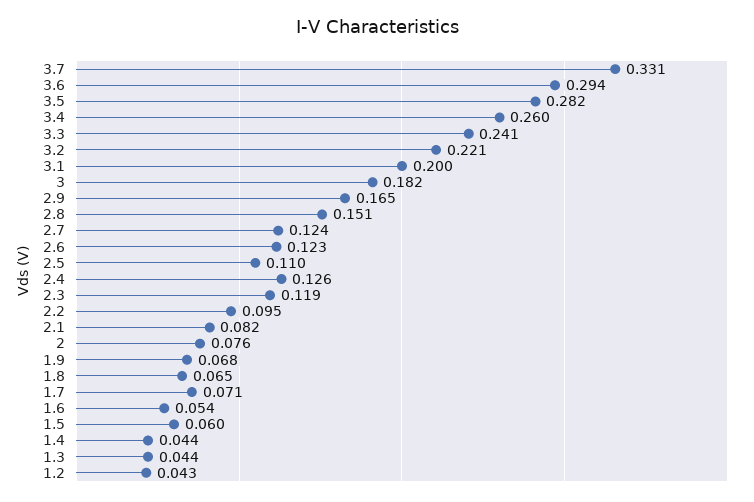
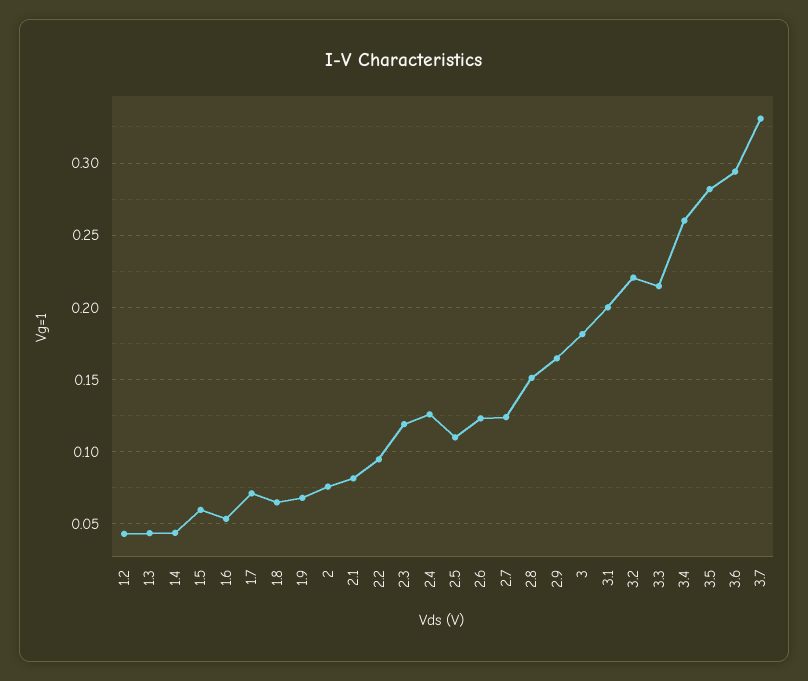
  {
    "3.7": 0.331,
    "3.6": 0.294,
    "3.5": 0.282,
    "3.4": 0.26,
-   "3.3": 0.241,
+   "3.3": 0.215,
    "3.2": 0.221,
    "3.1": 0.2,
    "3": 0.182,
    "2.9": 0.165,
    "2.8": 0.151,
    "2.7": 0.124,
    "2.6": 0.123,
    "2.5": 0.11,
    "2.4": 0.126,
    "2.3": 0.119,
    "2.2": 0.095,
    "2.1": 0.082,
    "2": 0.076,
    "1.9": 0.068,
    "1.8": 0.065,
    "1.7": 0.071,
    "1.6": 0.054,
    "1.5": 0.06,
    "1.4": 0.044,
    "1.3": 0.044,
    "1.2": 0.043
  }

